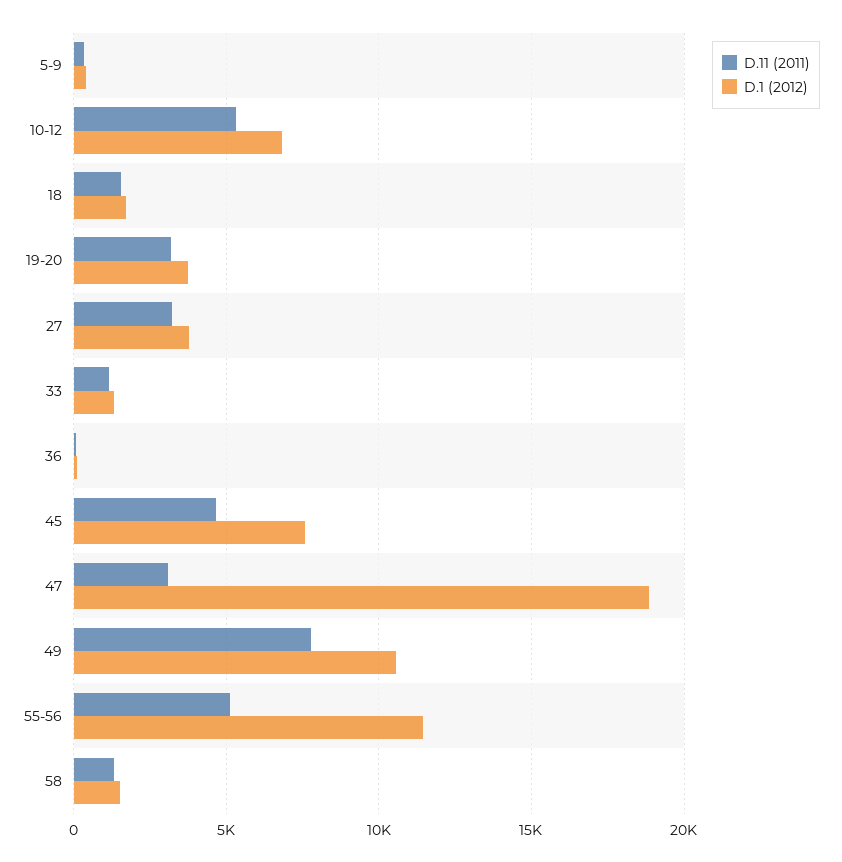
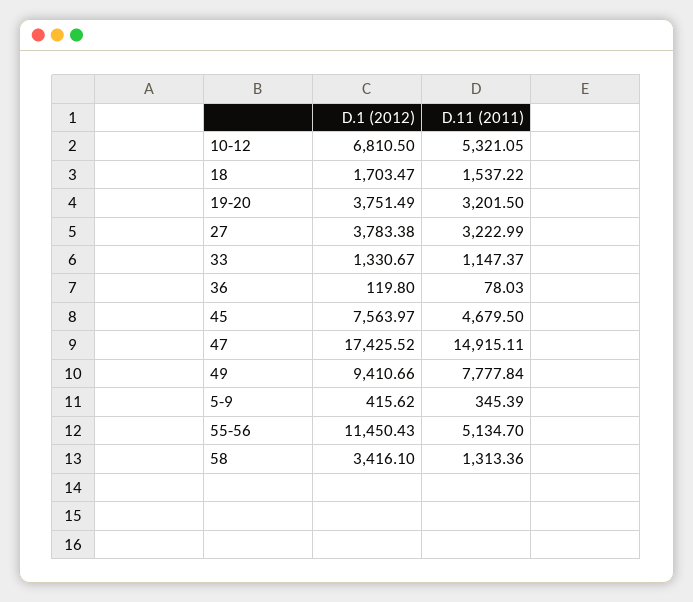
  {
    "D.11 (2011)": {
      "5-9": 345.39,
      "10-12": 5321.05,
      "18": 1537.22,
      "19-20": 3201.5,
      "27": 3222.99,
      "33": 1147.37,
      "36": 78.03,
      "45": 4679.5,
-     "47": 3000,
+     "47": 14915.11,
      "49": 7777.84,
      "55-56": 5134.7,
      "58": 1313.36
    },
    "D.1 (2012)": {
      "5-9": 415.62,
      "10-12": 6810.5,
      "18": 1703.47,
      "19-20": 3751.49,
      "27": 3783.38,
      "33": 1330.67,
      "36": 119.8,
      "45": 7563.97,
-     "47": 19000,
+     "47": 17425.52,
-     "49": 10500,
+     "49": 9410.66,
      "55-56": 11450.43,
-     "58": 1500
+     "58": 3416.1
    }
  }

